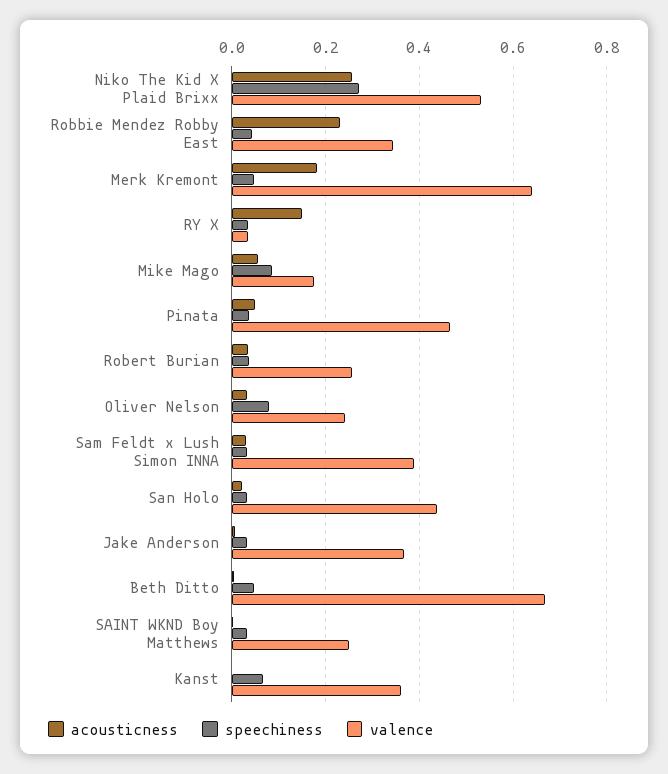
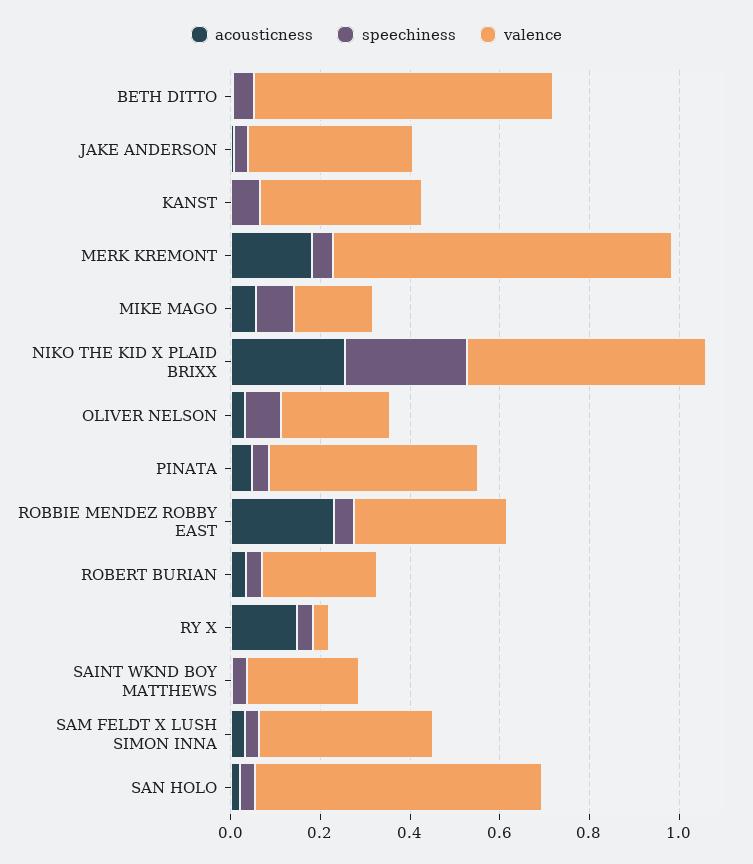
  {
    "acousticness": {
      "Niko The Kid X Plaid Brixx": 0.26,
      "Robbie Mendez Robby East": 0.24,
      "Merk Kremont": 0.18,
      "RY X": 0.14,
      "Mike Mago": 0.06,
      "Pinata": 0.04,
      "Robert Burian": 0.04,
      "Oliver Nelson": 0.04,
      "Sam Feldt x Lush Simon INNA": 0.04,
      "San Holo": 0.02,
      "Jake Anderson": 0,
      "Beth Ditto": 0,
      "SAINT WKND Boy Matthews": 0,
      "Kanst": 0
    },
    "speechiness": {
      "Niko The Kid X Plaid Brixx": 0.28,
      "Robbie Mendez Robby East": 0.04,
      "Merk Kremont": 0.04,
      "RY X": 0.04,
      "Mike Mago": 0.08,
      "Pinata": 0.04,
      "Robert Burian": 0.04,
      "Oliver Nelson": 0.08,
      "Sam Feldt x Lush Simon INNA": 0.04,
      "San Holo": 0.04,
      "Jake Anderson": 0.04,
      "Beth Ditto": 0.04,
      "SAINT WKND Boy Matthews": 0.04,
      "Kanst": 0.06
    },
    "valence": {
      "Niko The Kid X Plaid Brixx": 0.54,
      "Robbie Mendez Robby East": 0.34,
-     "Merk Kremont": 0.64,
+     "Merk Kremont": 0.75,
      "RY X": 0.04,
      "Mike Mago": 0.18,
      "Pinata": 0.46,
      "Robert Burian": 0.26,
      "Oliver Nelson": 0.24,
      "Sam Feldt x Lush Simon INNA": 0.38,
-     "San Holo": 0.44,
+     "San Holo": 0.65,
      "Jake Anderson": 0.36,
      "Beth Ditto": 0.66,
      "SAINT WKND Boy Matthews": 0.26,
      "Kanst": 0.36
    }
  }

